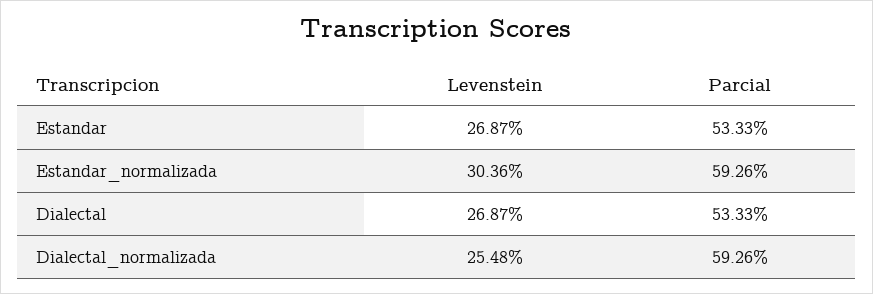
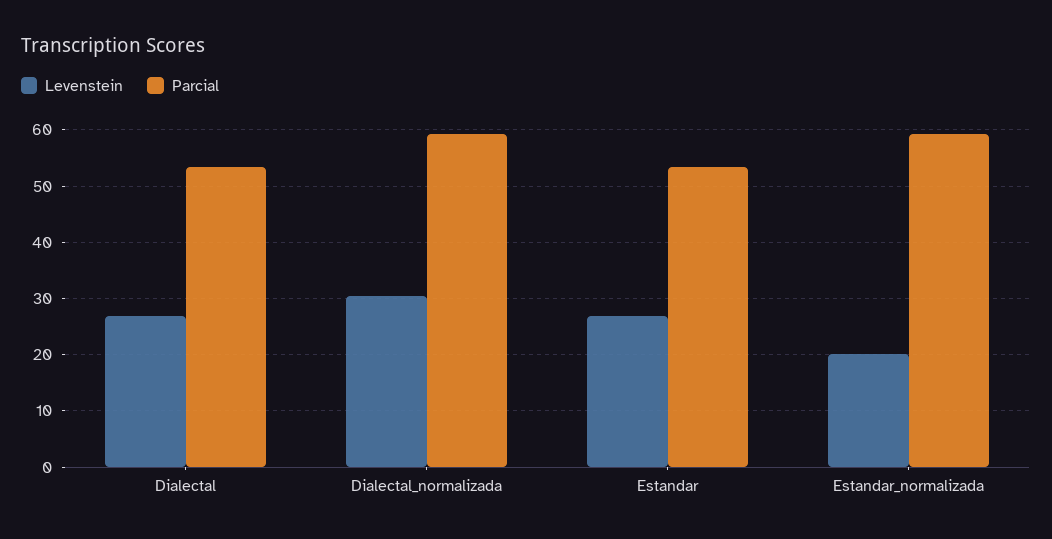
  {
    "Levenstein": {
      "Estandar": 26.87,
-     "Estandar_normalizada": 30.36,
+     "Estandar_normalizada": 20,
      "Dialectal": 26.87,
-     "Dialectal_normalizada": 25.48
+     "Dialectal_normalizada": 30
    },
    "Parcial": {
      "Estandar": 53.33,
      "Estandar_normalizada": 59.26,
      "Dialectal": 53.33,
      "Dialectal_normalizada": 59.26
    }
  }

